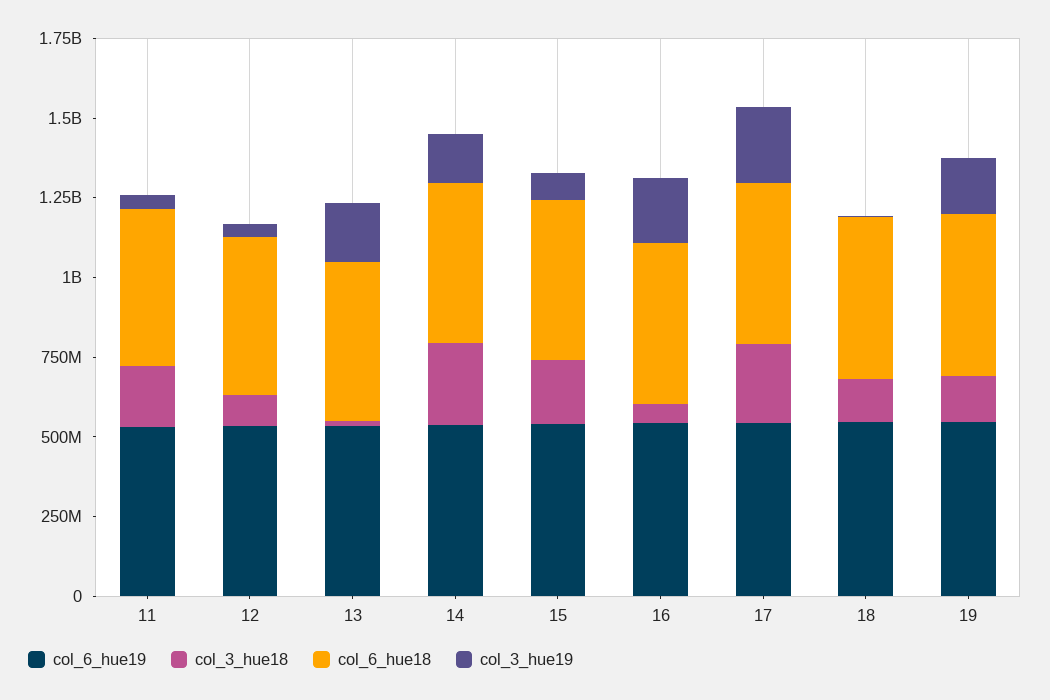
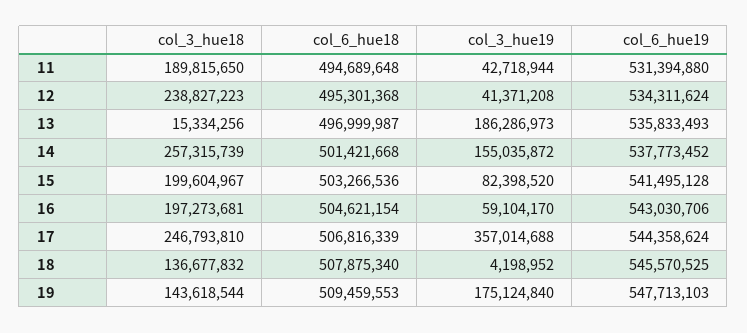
  {
    "col_6_hue19": {
      "11": 531394880,
      "12": 534311624,
      "13": 535833493,
      "14": 537773452,
      "15": 541495128,
      "16": 543030706,
      "17": 544358624,
      "18": 545570525,
      "19": 547713103
    },
    "col_3_hue18": {
      "11": 189815650,
-     "12": 100000000,
+     "12": 238827223,
      "13": 15334256,
      "14": 257315739,
      "15": 199604967,
-     "16": 50000000,
+     "16": 197273681,
      "17": 246793810,
      "18": 136677832,
      "19": 143618544
    },
    "col_6_hue18": {
      "11": 494689648,
      "12": 495301368,
      "13": 496999987,
      "14": 501421668,
      "15": 503266536,
      "16": 504621154,
      "17": 506816339,
      "18": 507875340,
      "19": 509459553
    },
    "col_3_hue19": {
      "11": 42718944,
      "12": 41371208,
      "13": 186286973,
      "14": 155035872,
      "15": 82398520,
-     "16": 200000000,
+     "16": 59104170,
-     "17": 250000000,
+     "17": 357014688,
      "18": 4198952,
      "19": 175124840
    }
  }

